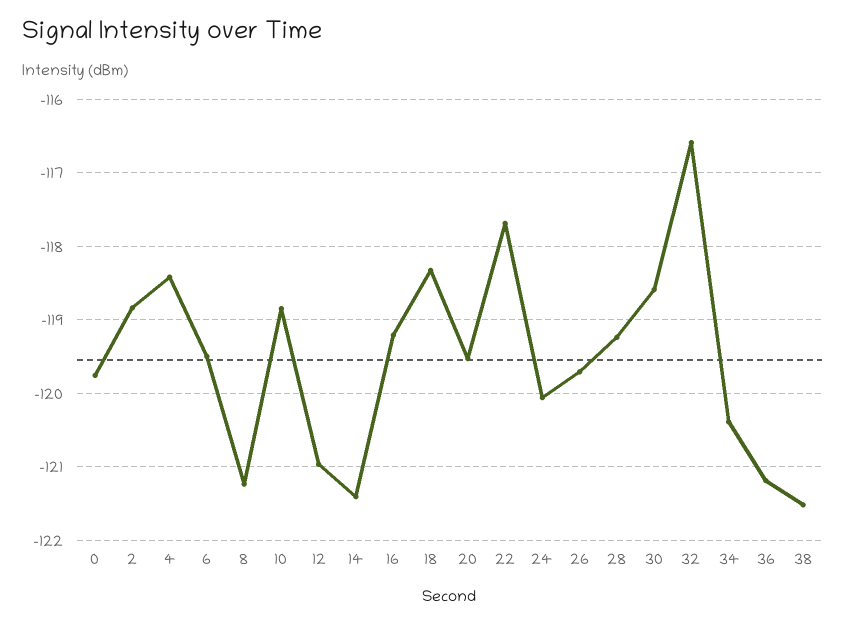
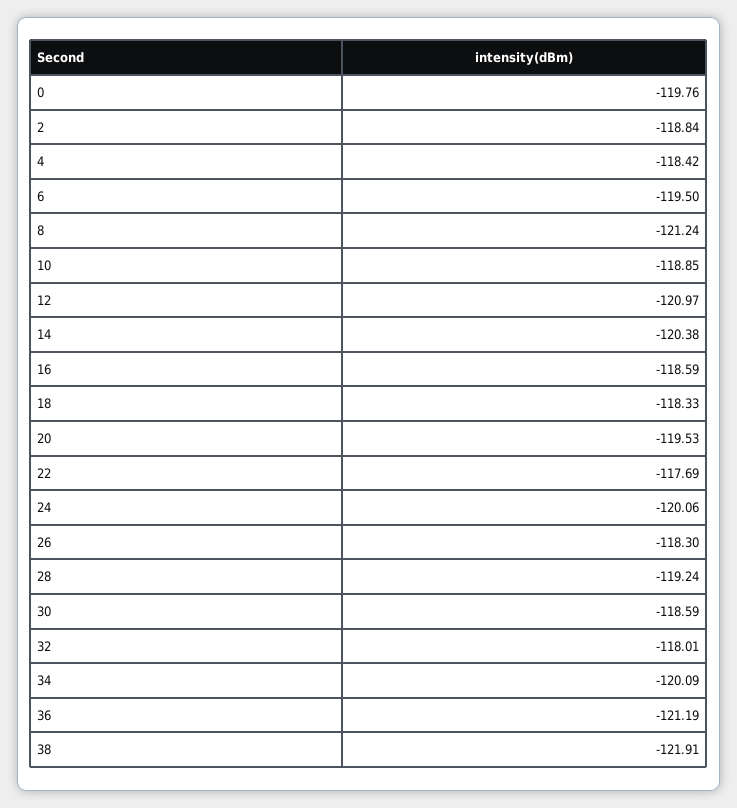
  {
    "0": -119.76,
    "2": -118.84,
    "4": -118.42,
    "6": -119.5,
    "8": -121.24,
    "10": -118.85,
    "12": -120.97,
-   "14": -121.4,
+   "14": -120.38,
-   "16": -119.2,
+   "16": -118.59,
    "18": -118.33,
    "20": -119.53,
    "22": -117.69,
    "24": -120.06,
-   "26": -119.7,
+   "26": -118.3,
    "28": -119.24,
    "30": -118.59,
-   "32": -116.6,
+   "32": -118.01,
-   "34": -120.4,
+   "34": -120.09,
    "36": -121.19,
-   "38": -121.5
+   "38": -121.91
  }

